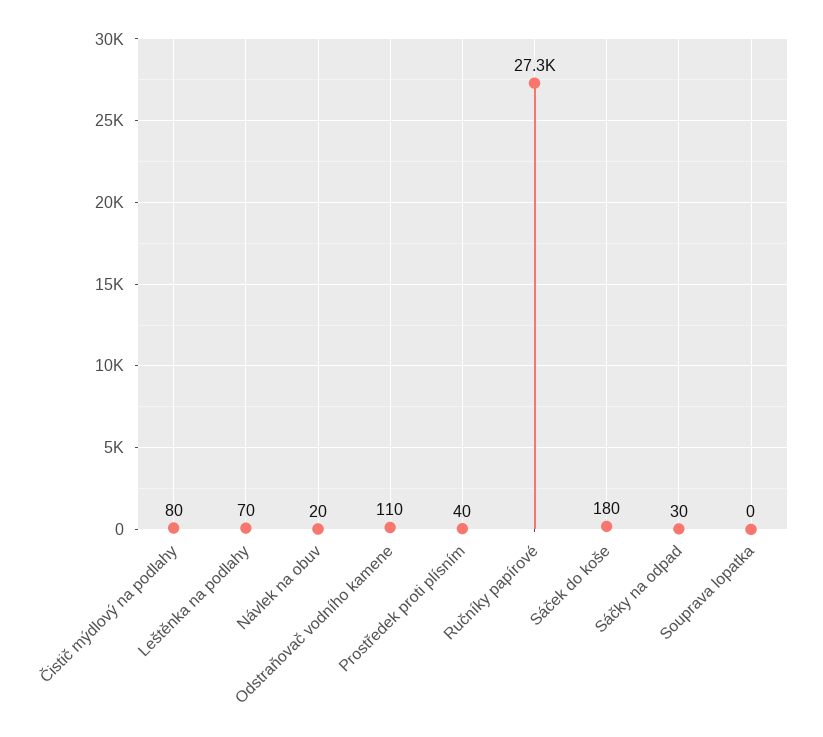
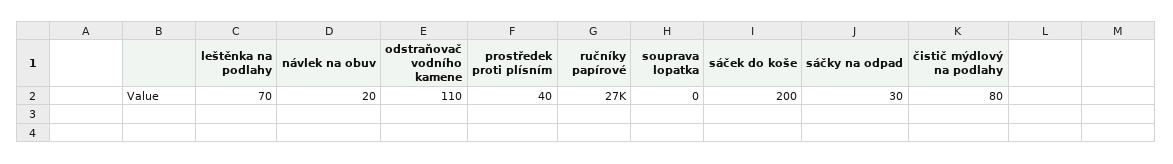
  {
    "Čistič mýdlový na podlahy": 80,
    "Leštěnka na podlahy": 70,
    "Návlek na obuv": 20,
    "Odstraňovač vodního kamene": 110,
    "Prostředek proti plísním": 40,
    "Ručníky papírové": 27300,
-   "Sáček do koše": 180,
+   "Sáček do koše": 200,
    "Sáčky na odpad": 30,
    "Souprava lopatka": 0
  }

